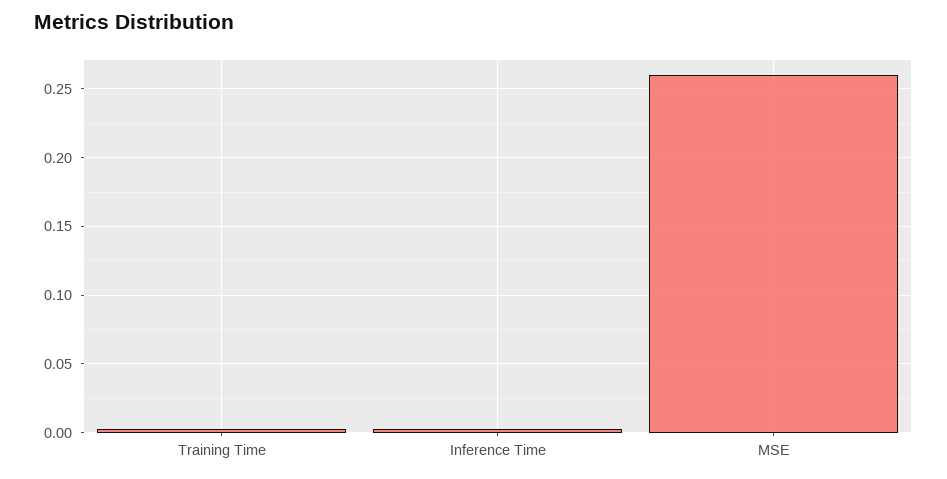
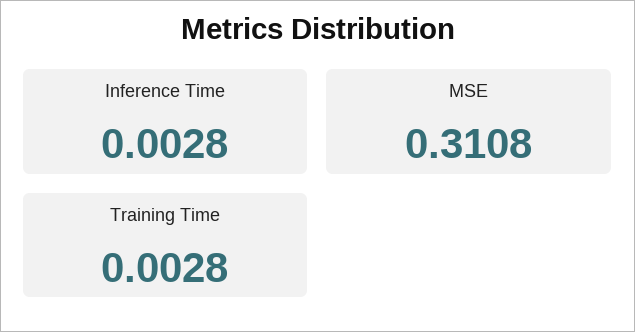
  {
    "Training Time": 0.0028,
    "Inference Time": 0.0028,
-   "MSE": 0.26
+   "MSE": 0.3108
  }

